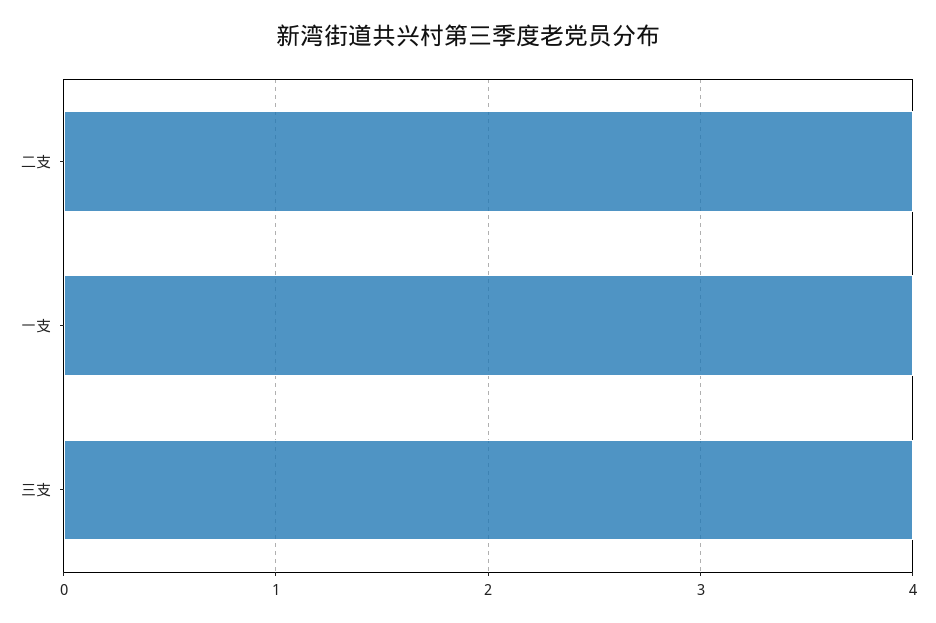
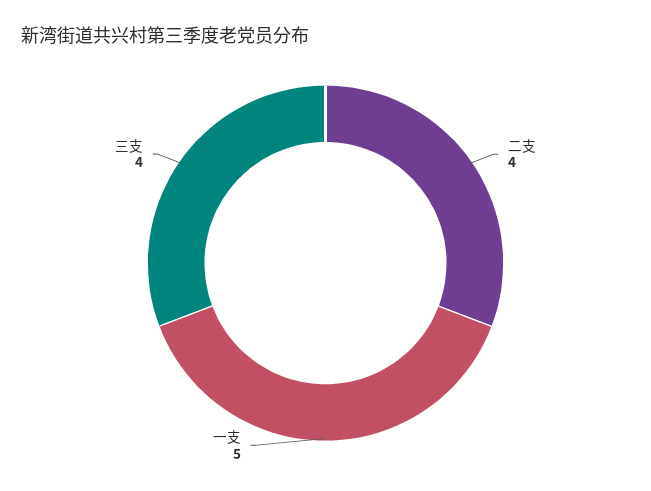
  {
    "二支": 4,
-   "一支": 4,
+   "一支": 5,
    "三支": 4
  }

